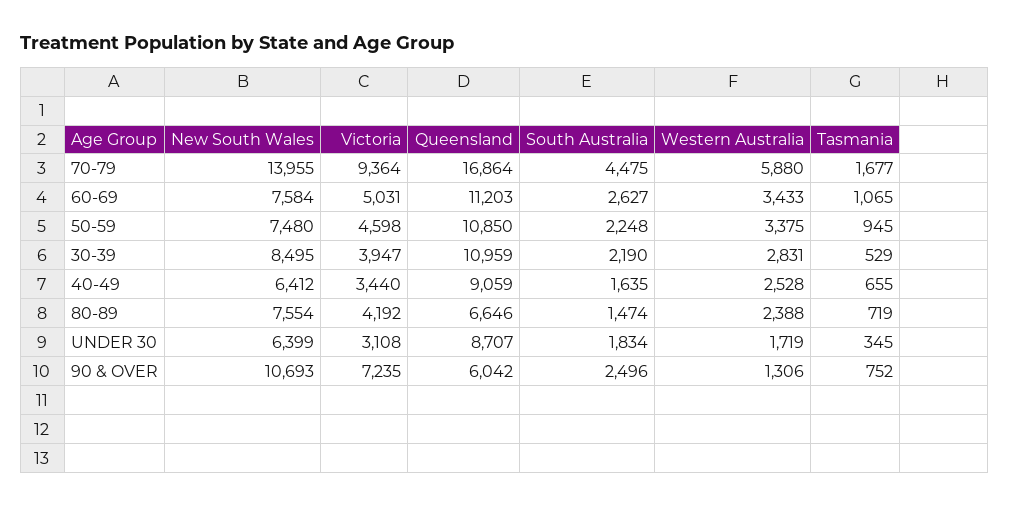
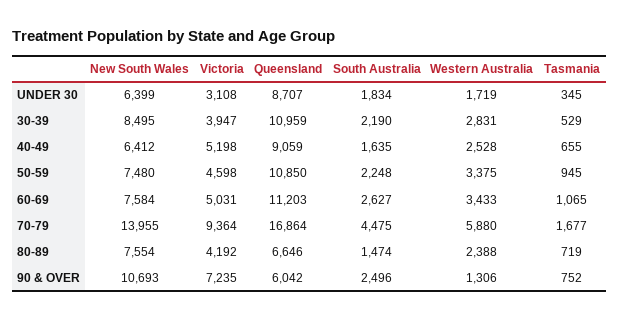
  {
    "New South Wales": {
      "70-79": 13955,
      "60-69": 7584,
      "50-59": 7480,
      "30-39": 8495,
      "40-49": 6412,
      "80-89": 7554,
      "UNDER 30": 6399,
      "90 & OVER": 10693
    },
    "Victoria": {
      "70-79": 9364,
      "60-69": 5031,
      "50-59": 4598,
      "30-39": 3947,
-     "40-49": 3440,
+     "40-49": 5198,
      "80-89": 4192,
      "UNDER 30": 3108,
      "90 & OVER": 7235
    },
    "Queensland": {
      "70-79": 16864,
      "60-69": 11203,
      "50-59": 10850,
      "30-39": 10959,
      "40-49": 9059,
      "80-89": 6646,
      "UNDER 30": 8707,
      "90 & OVER": 6042
    },
    "South Australia": {
      "70-79": 4475,
      "60-69": 2627,
      "50-59": 2248,
      "30-39": 2190,
      "40-49": 1635,
      "80-89": 1474,
      "UNDER 30": 1834,
      "90 & OVER": 2496
    },
    "Western Australia": {
      "70-79": 5880,
      "60-69": 3433,
      "50-59": 3375,
      "30-39": 2831,
      "40-49": 2528,
      "80-89": 2388,
      "UNDER 30": 1719,
      "90 & OVER": 1306
    },
    "Tasmania": {
      "70-79": 1677,
      "60-69": 1065,
      "50-59": 945,
      "30-39": 529,
      "40-49": 655,
      "80-89": 719,
      "UNDER 30": 345,
      "90 & OVER": 752
    }
  }

